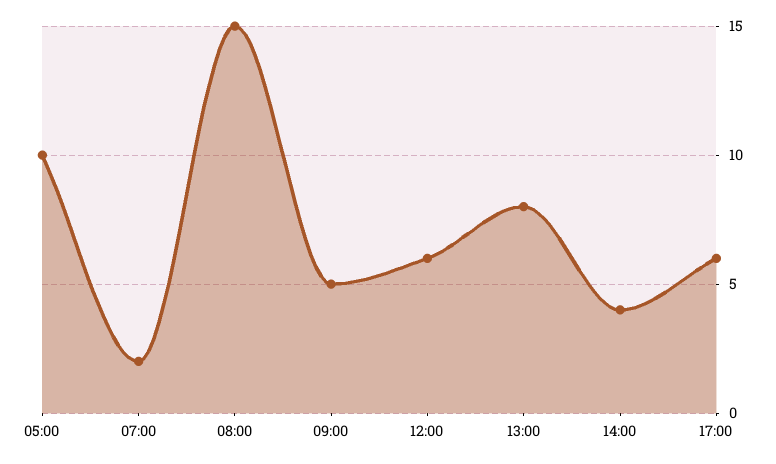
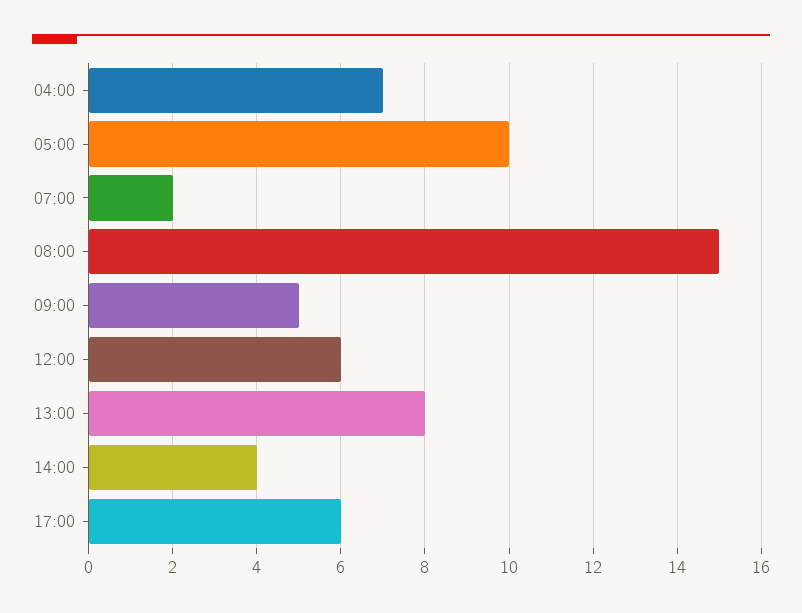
  {
    "05:00": 10,
    "07:00": 2,
    "08:00": 15,
    "09:00": 5,
    "12:00": 6,
    "13:00": 8,
    "14:00": 4,
-   "17:00": 6
+   "17:00": 6,
+   "04:00": 7
  }

